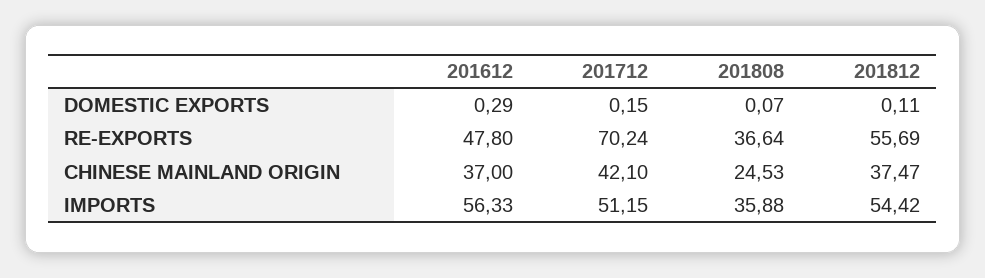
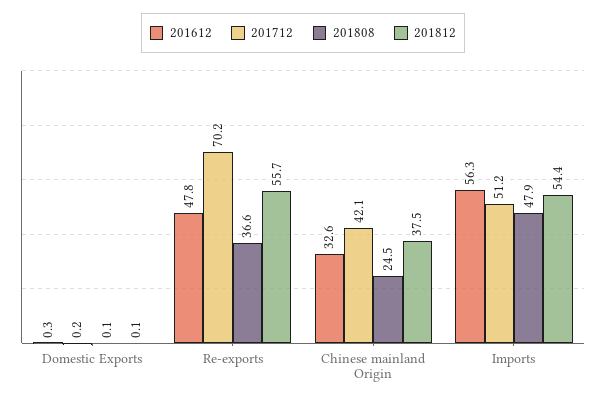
  {
    "201612": {
      "DOMESTIC EXPORTS": 0.29,
      "RE-EXPORTS": 47.8,
-     "CHINESE MAINLAND ORIGIN": 37,
+     "CHINESE MAINLAND ORIGIN": 32.6,
      "IMPORTS": 56.33
    },
    "201712": {
      "DOMESTIC EXPORTS": 0.15,
      "RE-EXPORTS": 70.24,
      "CHINESE MAINLAND ORIGIN": 42.1,
      "IMPORTS": 51.15
    },
    "201808": {
      "DOMESTIC EXPORTS": 0.07,
      "RE-EXPORTS": 36.64,
      "CHINESE MAINLAND ORIGIN": 24.53,
-     "IMPORTS": 35.88
+     "IMPORTS": 47.9
    },
    "201812": {
      "DOMESTIC EXPORTS": 0.11,
      "RE-EXPORTS": 55.69,
      "CHINESE MAINLAND ORIGIN": 37.47,
      "IMPORTS": 54.42
    }
  }

